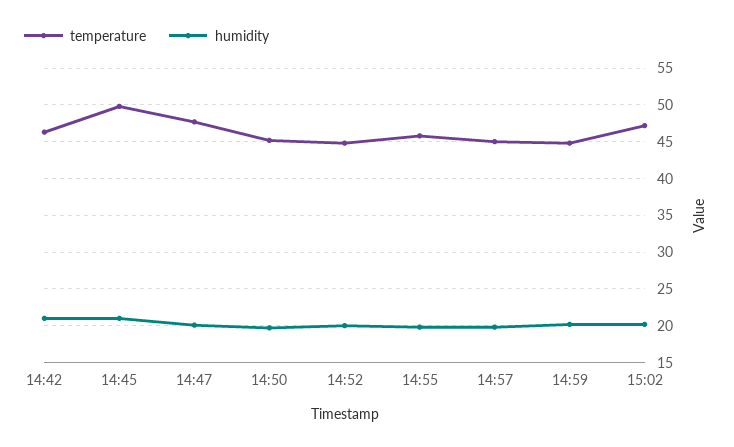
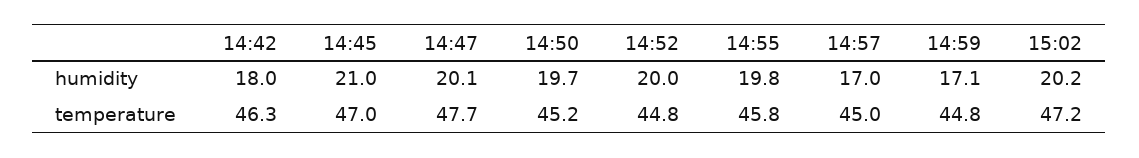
  {
    "temperature": {
      "14:42": 46.3,
-     "14:45": 50,
+     "14:45": 47,
      "14:47": 47.7,
      "14:50": 45.2,
      "14:52": 44.8,
      "14:55": 45.8,
      "14:57": 45,
      "14:59": 44.8,
      "15:02": 47.2
    },
    "humidity": {
-     "14:42": 21,
+     "14:42": 18,
      "14:45": 21,
      "14:47": 20.1,
      "14:50": 19.7,
      "14:52": 20,
      "14:55": 19.8,
-     "14:57": 20,
+     "14:57": 17,
-     "14:59": 20,
+     "14:59": 17.1,
      "15:02": 20.2
    }
  }

